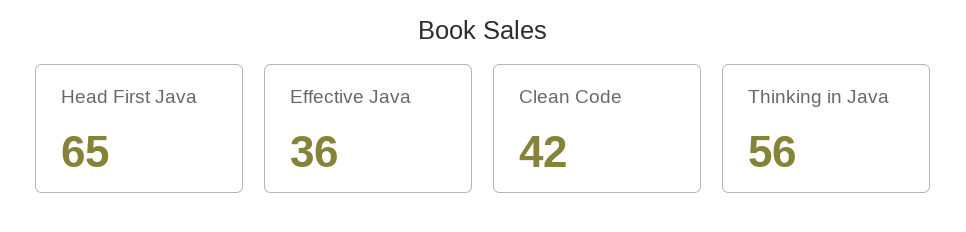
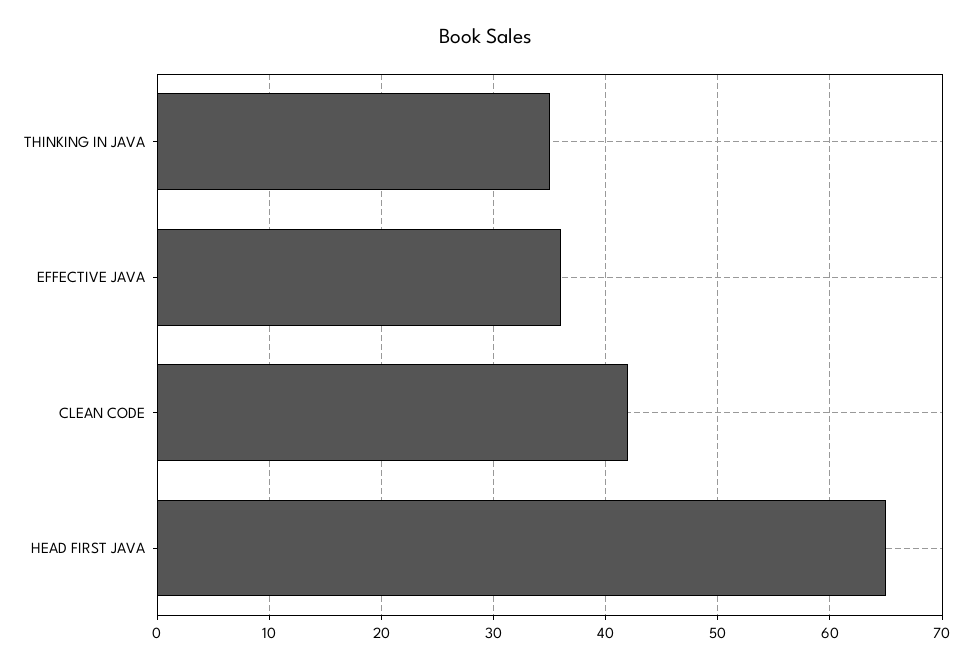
  {
    "Head First Java": 65,
    "Effective Java": 36,
    "Clean Code": 42,
-   "Thinking in Java": 56
+   "Thinking in Java": 35
  }

